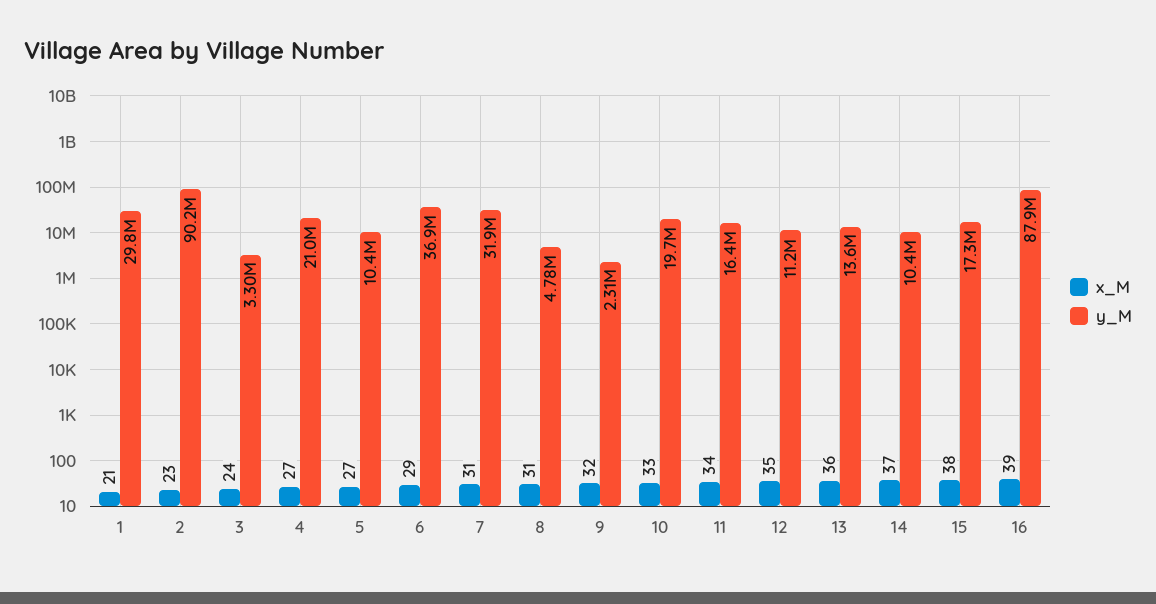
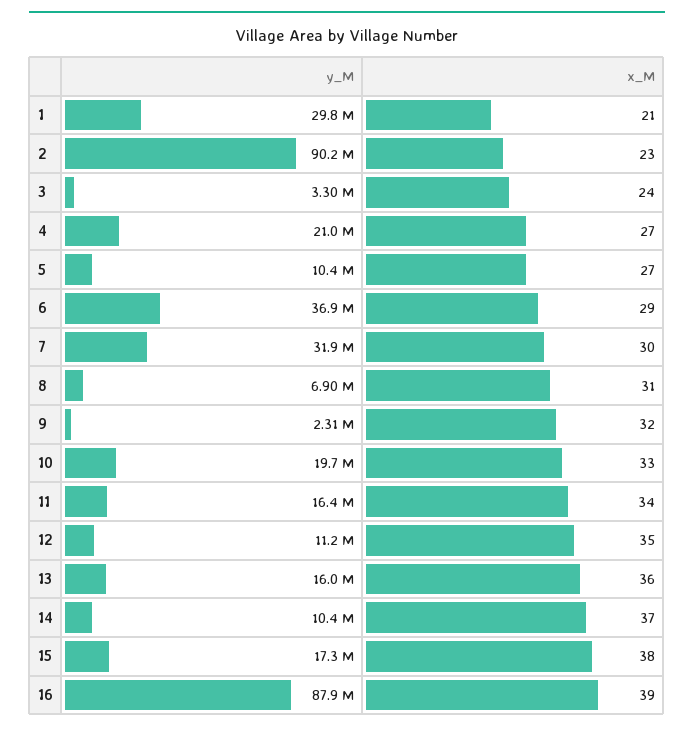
  {
    "x_M": {
      "1": 21,
      "2": 23,
      "3": 24,
      "4": 27,
      "5": 27,
      "6": 29,
-     "7": 31,
+     "7": 30,
      "8": 31,
      "9": 32,
      "10": 33,
      "11": 34,
      "12": 35,
      "13": 36,
      "14": 37,
      "15": 38,
      "16": 39
    },
    "y_M": {
      "1": 29800000,
      "2": 90200000,
      "3": 3300000,
      "4": 21000000,
      "5": 10400000,
      "6": 36900000,
      "7": 31900000,
-     "8": 4780000,
+     "8": 6900000,
      "9": 2310000,
      "10": 19700000,
      "11": 16400000,
      "12": 11200000,
-     "13": 13600000,
+     "13": 16000000,
      "14": 10400000,
      "15": 17300000,
      "16": 87900000
    }
  }

